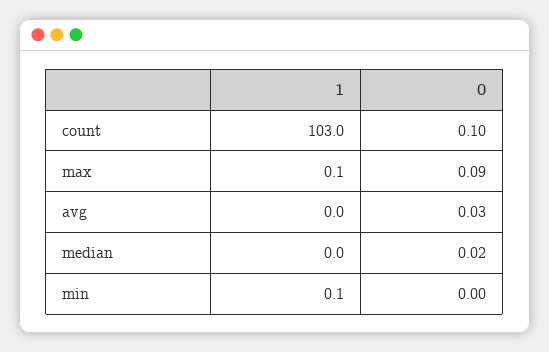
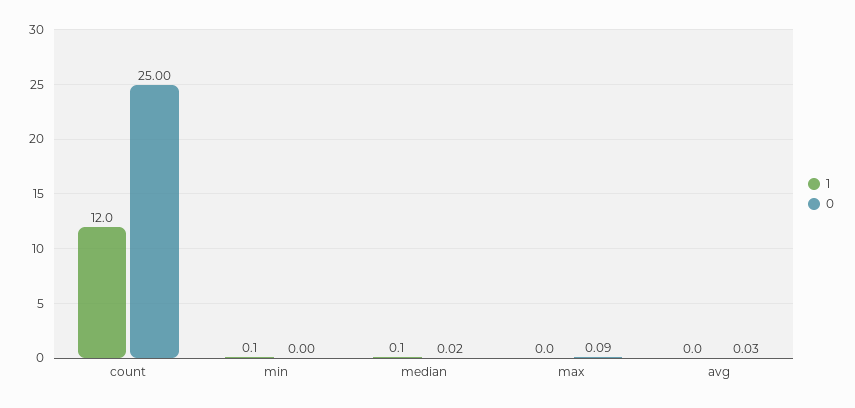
  {
    "1": {
-     "count": 103,
+     "count": 12,
-     "max": 0.1,
+     "max": 0,
      "avg": 0,
-     "median": 0,
+     "median": 0.1,
      "min": 0.1
    },
    "0": {
-     "count": 0.1,
+     "count": 25,
      "max": 0.09,
      "avg": 0.03,
      "median": 0.02,
      "min": 0
    }
  }

